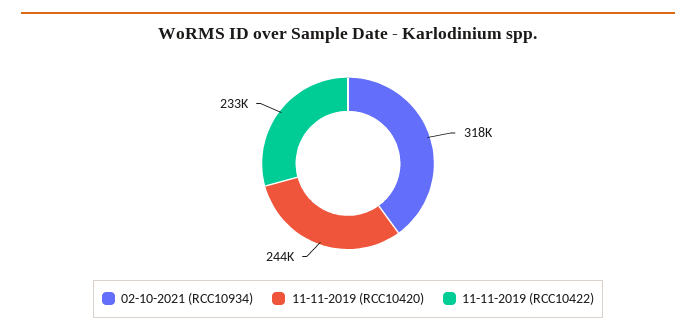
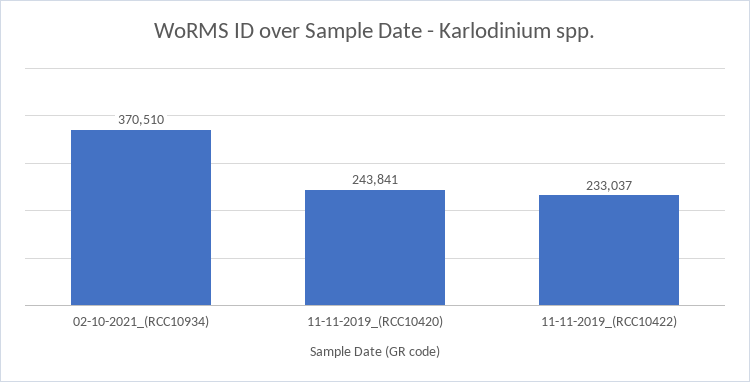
  {
-   "02-10-2021 (RCC10934)": 318000,
+   "02-10-2021 (RCC10934)": 370510,
    "11-11-2019 (RCC10420)": 243841,
    "11-11-2019 (RCC10422)": 233037
  }

